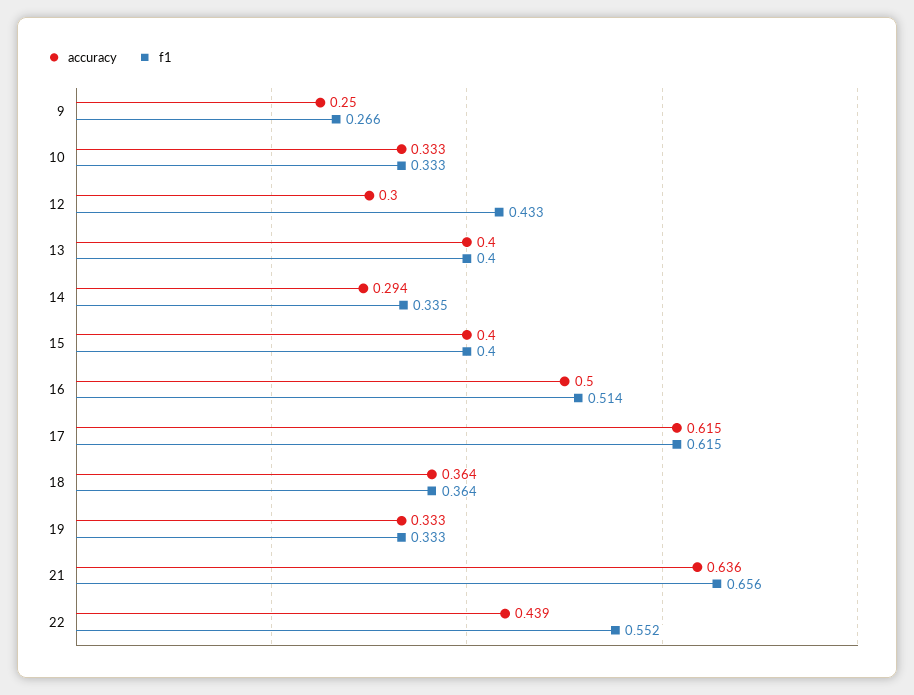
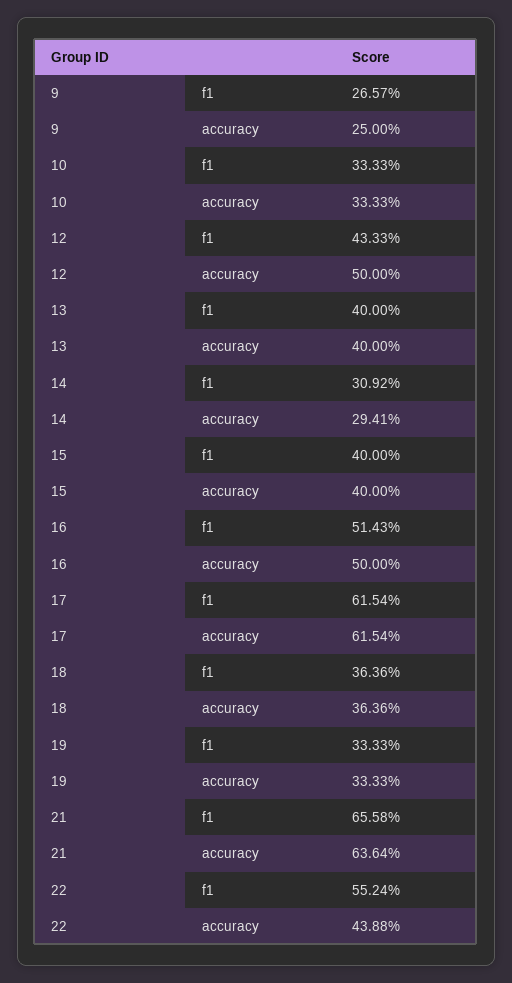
  {
    "accuracy": {
      "9": 0.25,
      "10": 0.3333,
-     "12": 0.3,
+     "12": 0.5,
      "13": 0.4,
      "14": 0.2941,
      "15": 0.4,
      "16": 0.5,
      "17": 0.6154,
      "18": 0.3636,
      "19": 0.3333,
      "21": 0.6364,
      "22": 0.4388
    },
    "f1": {
      "9": 0.2657,
      "10": 0.3333,
      "12": 0.4333,
      "13": 0.4,
-     "14": 0.335,
+     "14": 0.3092,
      "15": 0.4,
      "16": 0.5143,
      "17": 0.6154,
      "18": 0.3636,
      "19": 0.3333,
      "21": 0.6558,
      "22": 0.5524
    }
  }

